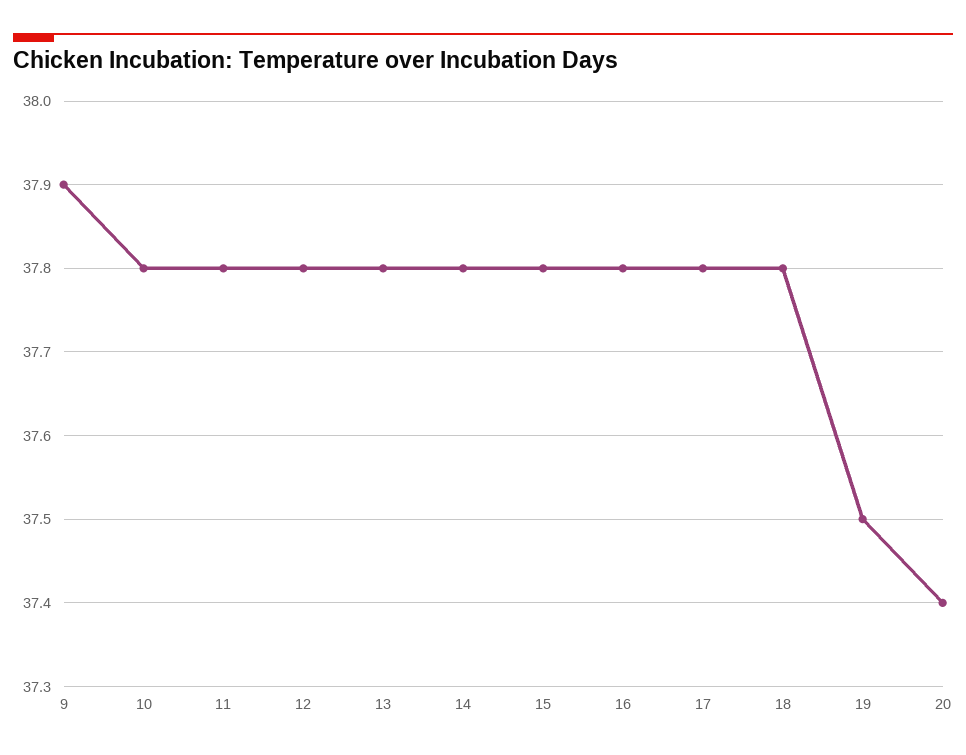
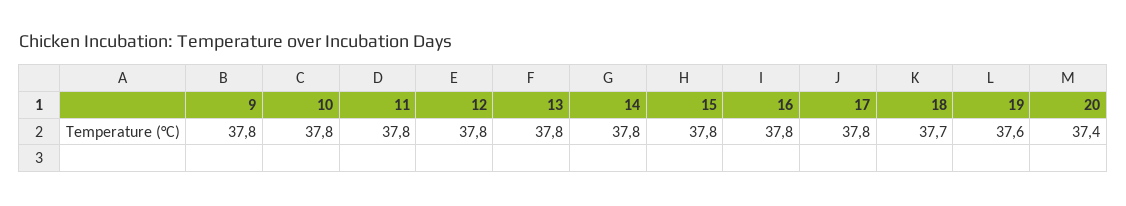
  {
-   "9": 37.9,
+   "9": 37.8,
    "10": 37.8,
    "11": 37.8,
    "12": 37.8,
    "13": 37.8,
    "14": 37.8,
    "15": 37.8,
    "16": 37.8,
    "17": 37.8,
-   "18": 37.8,
+   "18": 37.7,
-   "19": 37.5,
+   "19": 37.6,
    "20": 37.4
  }

